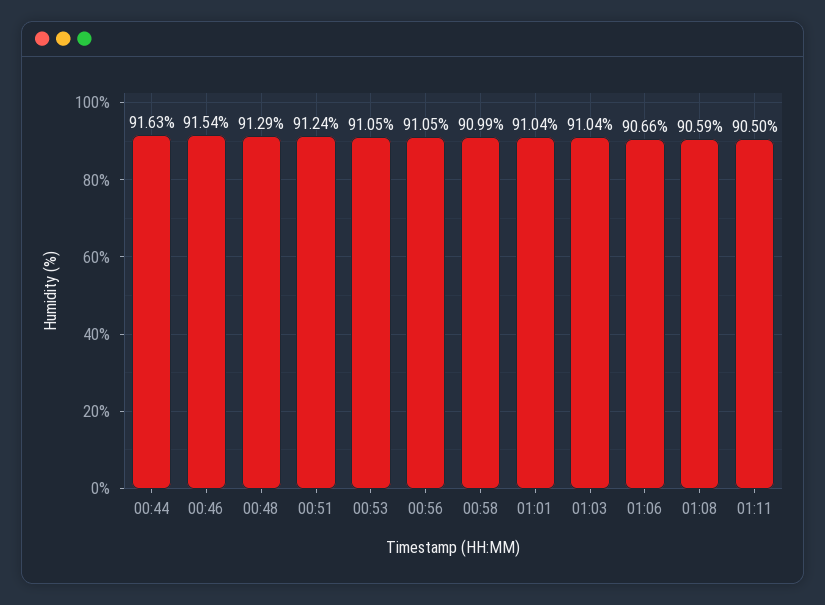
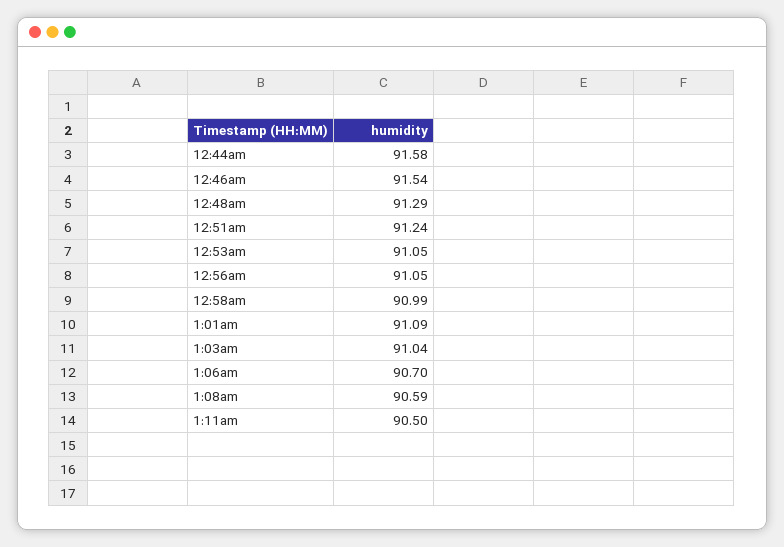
  {
-   "00:44": 91.63,
+   "00:44": 91.58,
    "00:46": 91.54,
    "00:48": 91.29,
    "00:51": 91.24,
    "00:53": 91.05,
    "00:56": 91.05,
    "00:58": 90.99,
-   "01:01": 91.04,
+   "01:01": 91.09,
    "01:03": 91.04,
-   "01:06": 90.66,
+   "01:06": 90.7,
    "01:08": 90.59,
    "01:11": 90.5
  }

